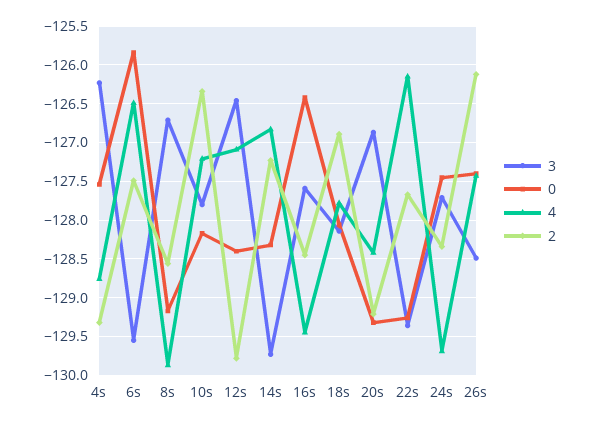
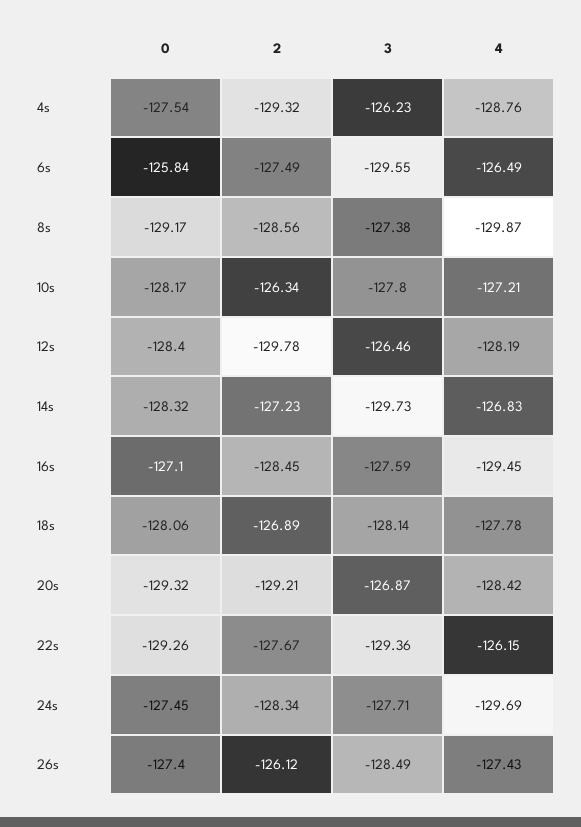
  {
    "3": {
      "4s": -126.23,
      "6s": -129.55,
-     "8s": -126.7,
+     "8s": -127.38,
      "10s": -127.8,
      "12s": -126.46,
      "14s": -129.73,
      "16s": -127.59,
      "18s": -128.14,
      "20s": -126.87,
      "22s": -129.36,
      "24s": -127.71,
      "26s": -128.49
    },
    "0": {
      "4s": -127.54,
      "6s": -125.84,
      "8s": -129.17,
      "10s": -128.17,
      "12s": -128.4,
      "14s": -128.32,
-     "16s": -126.4,
+     "16s": -127.1,
      "18s": -128.06,
      "20s": -129.32,
      "22s": -129.26,
      "24s": -127.45,
      "26s": -127.4
    },
    "4": {
      "4s": -128.76,
      "6s": -126.49,
      "8s": -129.87,
      "10s": -127.21,
-     "12s": -127.1,
+     "12s": -128.19,
      "14s": -126.83,
      "16s": -129.45,
      "18s": -127.78,
      "20s": -128.42,
      "22s": -126.15,
      "24s": -129.69,
      "26s": -127.43
    },
    "2": {
      "4s": -129.32,
      "6s": -127.49,
      "8s": -128.56,
      "10s": -126.34,
      "12s": -129.78,
      "14s": -127.23,
      "16s": -128.45,
      "18s": -126.89,
      "20s": -129.21,
      "22s": -127.67,
      "24s": -128.34,
      "26s": -126.12
    }
  }

